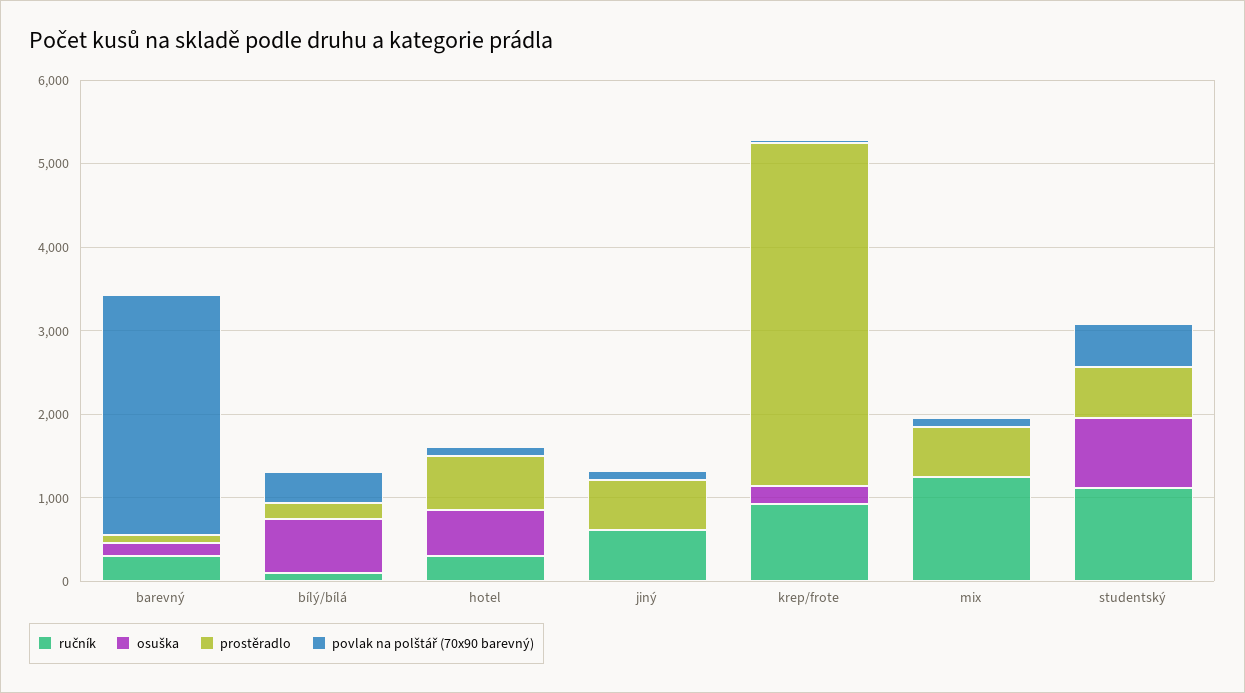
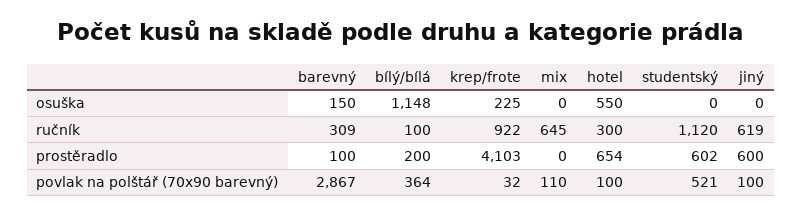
  {
    "ručník": {
      "barevný": 309,
      "bílý/bílá": 100,
      "hotel": 300,
      "jiný": 619,
      "krep/frote": 922,
-     "mix": 1200,
+     "mix": 645,
      "studentský": 1120
    },
    "osuška": {
      "barevný": 150,
-     "bílý/bílá": 600,
+     "bílý/bílá": 1148,
      "hotel": 550,
      "jiný": 0,
      "krep/frote": 225,
      "mix": 0,
-     "studentský": 800
+     "studentský": 0
    },
    "prostěradlo": {
      "barevný": 100,
      "bílý/bílá": 200,
      "hotel": 654,
      "jiný": 600,
      "krep/frote": 4103,
-     "mix": 600,
+     "mix": 0,
      "studentský": 602
    },
    "povlak na polštář (70x90 barevný)": {
      "barevný": 2867,
      "bílý/bílá": 364,
      "hotel": 100,
      "jiný": 100,
      "krep/frote": 32,
      "mix": 110,
      "studentský": 521
    }
  }

